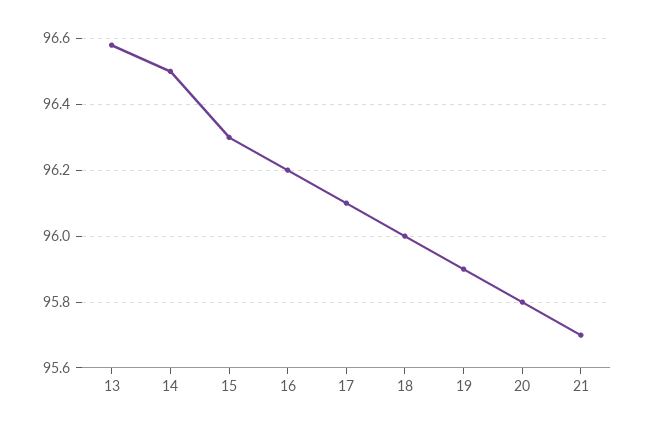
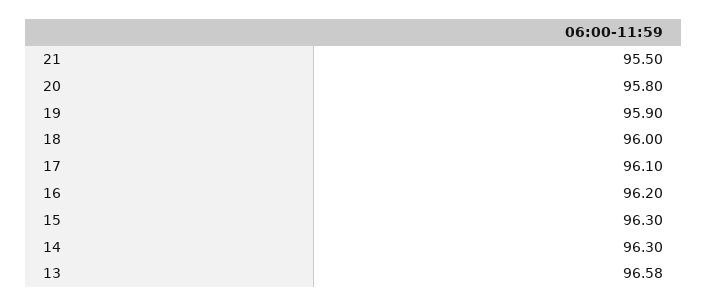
  {
    "13": 96.58,
-   "14": 96.5,
+   "14": 96.3,
    "15": 96.3,
    "16": 96.2,
    "17": 96.1,
    "18": 96,
    "19": 95.9,
    "20": 95.8,
-   "21": 95.7
+   "21": 95.5
  }

